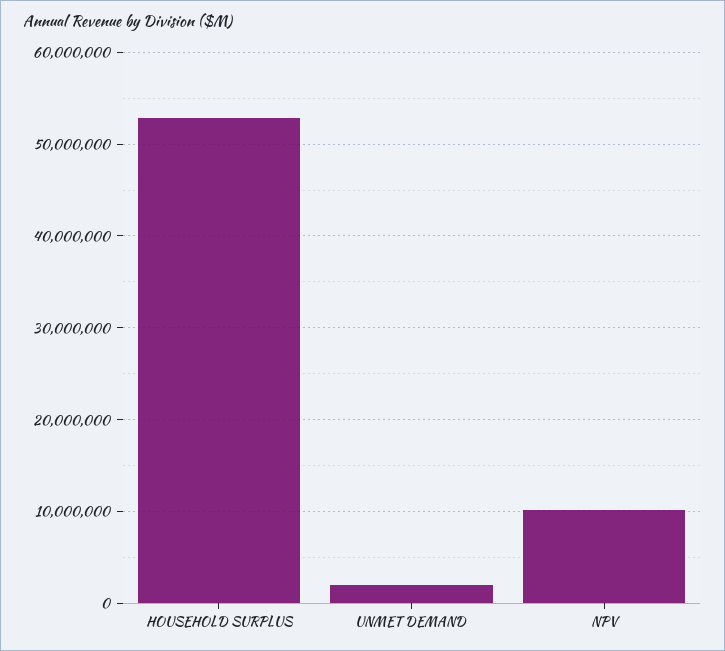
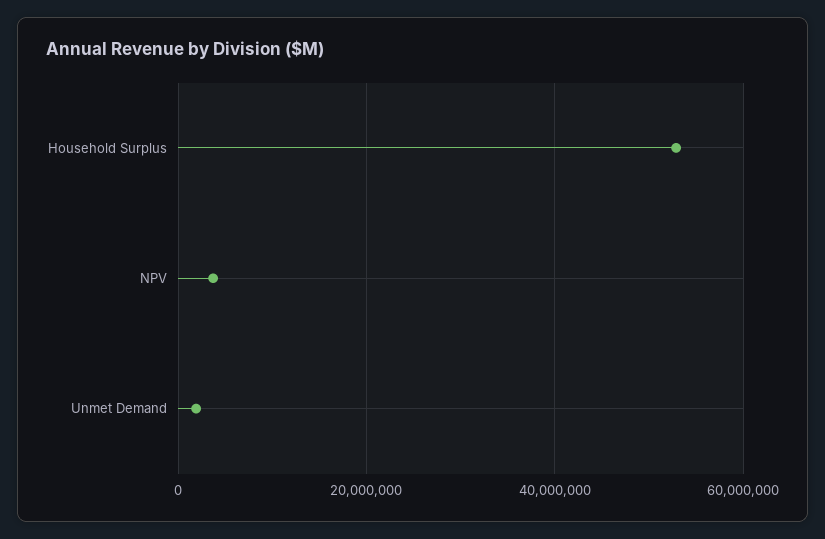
  {
    "HOUSEHOLD SURPLUS": 53000000,
    "UNMET DEMAND": 2000000,
-   "NPV": 10000000
+   "NPV": 4000000
  }

